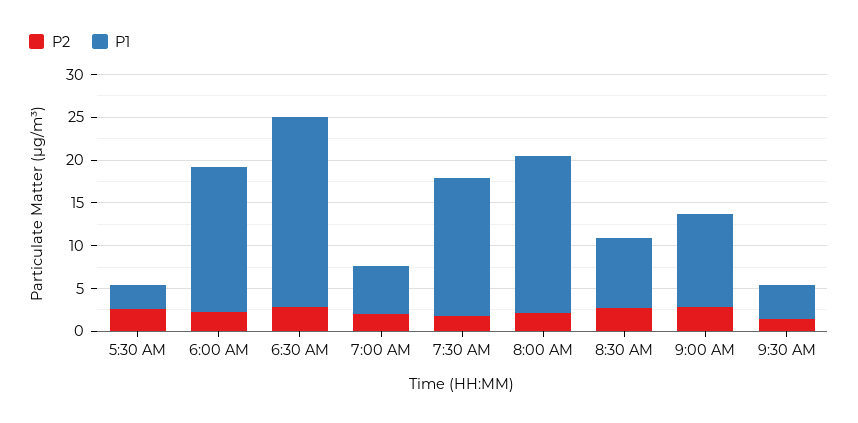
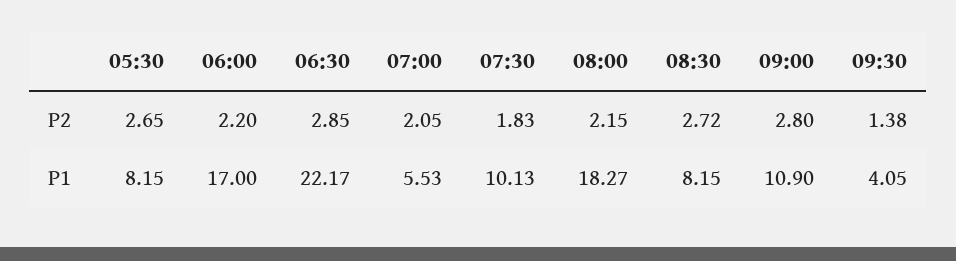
  {
    "P2": {
      "5:30 AM": 2.65,
      "6:00 AM": 2.2,
      "6:30 AM": 2.85,
      "7:00 AM": 2.05,
      "7:30 AM": 1.83,
      "8:00 AM": 2.15,
      "8:30 AM": 2.72,
      "9:00 AM": 2.8,
      "9:30 AM": 1.38
    },
    "P1": {
-     "5:30 AM": 3,
+     "5:30 AM": 8.15,
      "6:00 AM": 17,
      "6:30 AM": 22.17,
      "7:00 AM": 5.53,
-     "7:30 AM": 16,
+     "7:30 AM": 10.13,
      "8:00 AM": 18.27,
      "8:30 AM": 8.15,
      "9:00 AM": 10.9,
      "9:30 AM": 4.05
    }
  }

